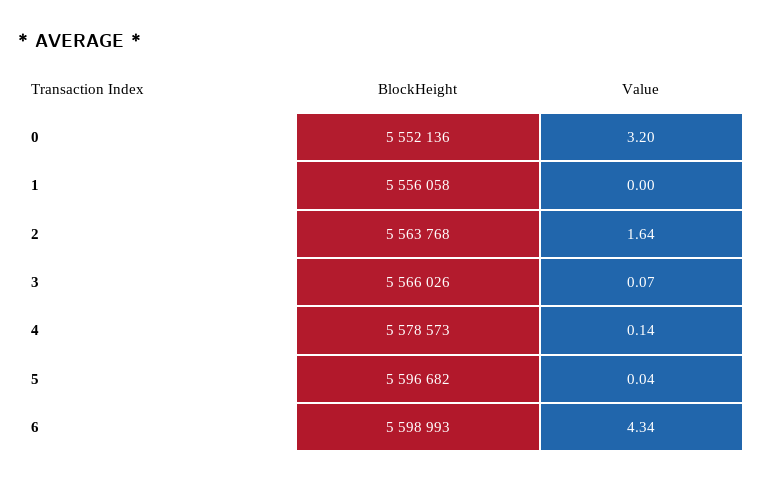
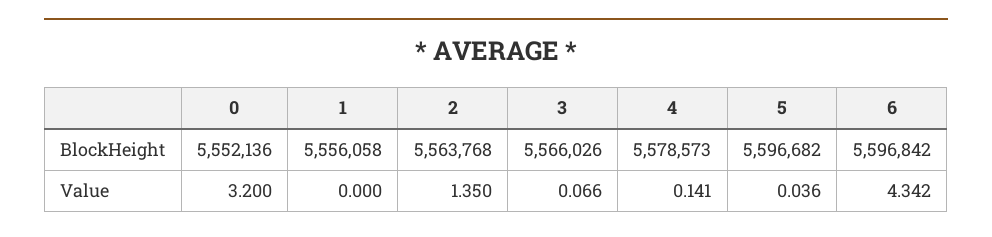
  {
    "BlockHeight": {
      "0": 5552136,
      "1": 5556058,
      "2": 5563768,
      "3": 5566026,
      "4": 5578573,
      "5": 5596682,
-     "6": 5598993
+     "6": 5596842
    },
    "Value": {
      "0": 3.2,
      "1": 0,
-     "2": 1.64,
+     "2": 1.35,
      "3": 0.066,
      "4": 0.141,
      "5": 0.036,
      "6": 4.342
    }
  }

